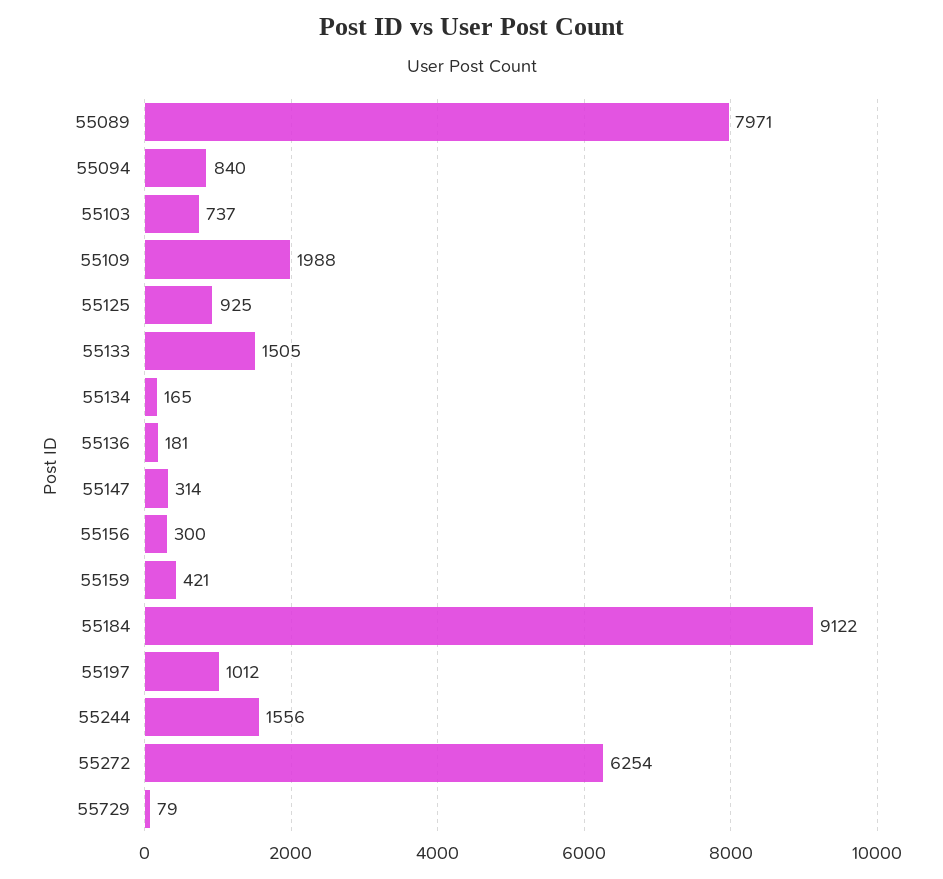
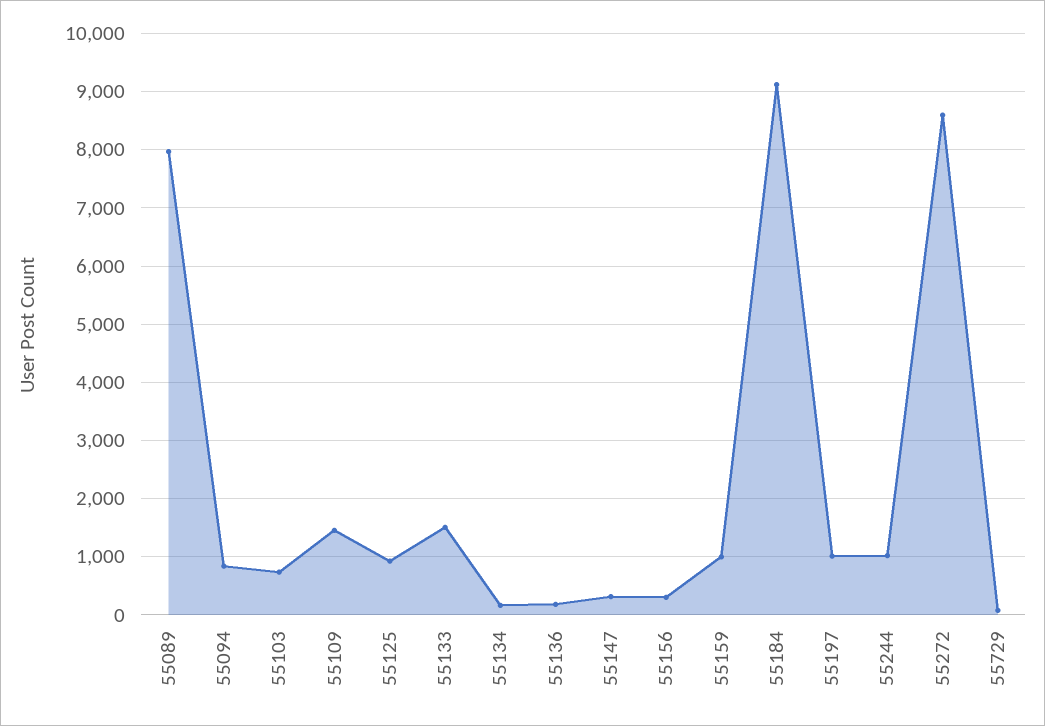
  {
    "55089": 7971,
    "55094": 840,
    "55103": 737,
-   "55109": 1988,
+   "55109": 1400,
    "55125": 925,
    "55133": 1505,
    "55134": 165,
    "55136": 181,
    "55147": 314,
    "55156": 300,
-   "55159": 421,
+   "55159": 1000,
    "55184": 9122,
    "55197": 1012,
-   "55244": 1556,
+   "55244": 1000,
-   "55272": 6254,
+   "55272": 8600,
    "55729": 79
  }

